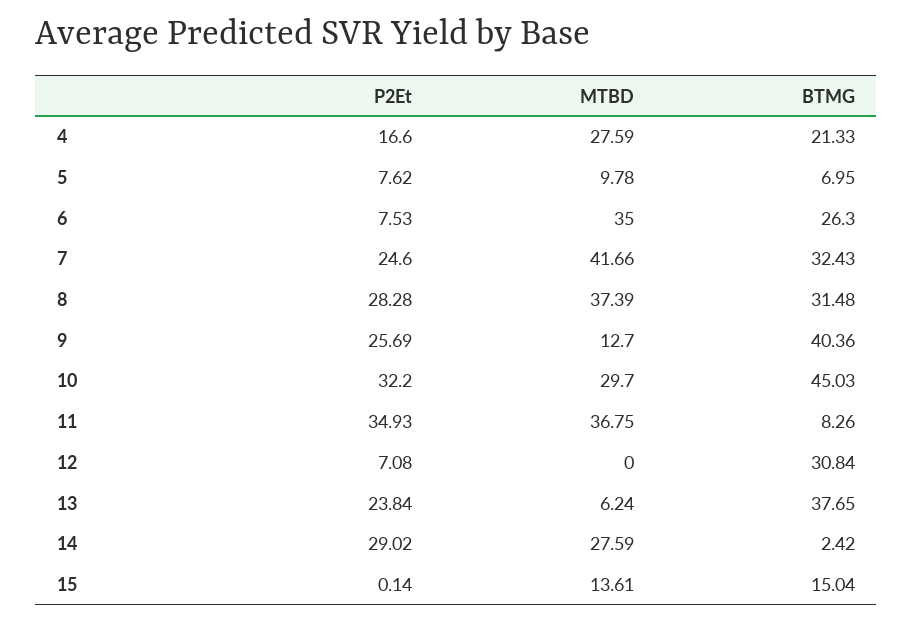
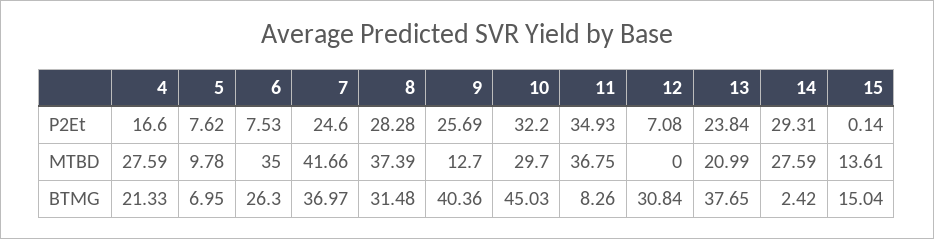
  {
    "P2Et": {
      "4": 16.6,
      "5": 7.62,
      "6": 7.53,
      "7": 24.6,
      "8": 28.28,
      "9": 25.69,
      "10": 32.2,
      "11": 34.93,
      "12": 7.08,
      "13": 23.84,
-     "14": 29.02,
+     "14": 29.31,
      "15": 0.14
    },
    "MTBD": {
      "4": 27.59,
      "5": 9.78,
      "6": 35,
      "7": 41.66,
      "8": 37.39,
      "9": 12.7,
      "10": 29.7,
      "11": 36.75,
      "12": 0,
-     "13": 6.24,
+     "13": 20.99,
      "14": 27.59,
      "15": 13.61
    },
    "BTMG": {
      "4": 21.33,
      "5": 6.95,
      "6": 26.3,
-     "7": 32.43,
+     "7": 36.97,
      "8": 31.48,
      "9": 40.36,
      "10": 45.03,
      "11": 8.26,
      "12": 30.84,
      "13": 37.65,
      "14": 2.42,
      "15": 15.04
    }
  }

